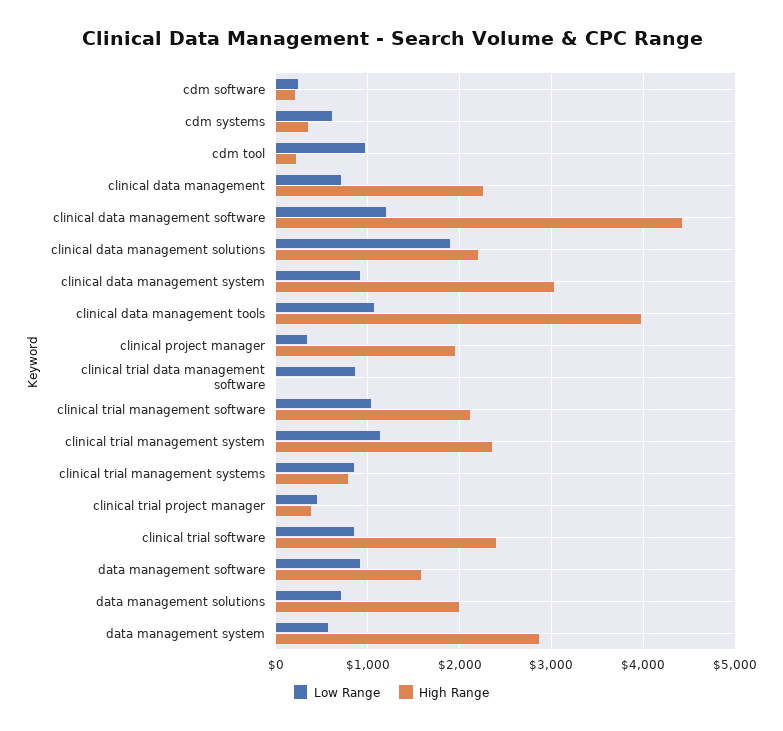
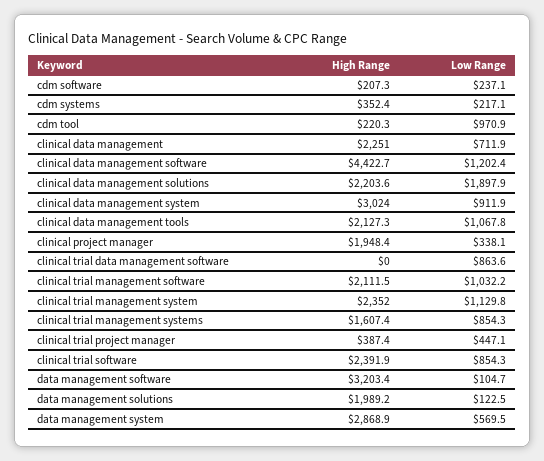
  {
    "Low Range": {
      "cdm software": 237.1,
-     "cdm systems": 600,
+     "cdm systems": 217.1,
      "cdm tool": 970.9,
      "clinical data management": 711.9,
      "clinical data management software": 1202.4,
      "clinical data management solutions": 1897.9,
      "clinical data management system": 911.9,
      "clinical data management tools": 1067.8,
      "clinical project manager": 338.1,
      "clinical trial data management software": 863.6,
      "clinical trial management software": 1032.2,
      "clinical trial management system": 1129.8,
      "clinical trial management systems": 854.3,
      "clinical trial project manager": 447.1,
      "clinical trial software": 854.3,
-     "data management software": 900,
+     "data management software": 104.7,
-     "data management solutions": 700,
+     "data management solutions": 122.5,
      "data management system": 569.5
    },
    "High Range": {
      "cdm software": 207.3,
      "cdm systems": 352.4,
      "cdm tool": 220.3,
      "clinical data management": 2251,
      "clinical data management software": 4422.7,
      "clinical data management solutions": 2203.6,
      "clinical data management system": 3024,
-     "clinical data management tools": 4000,
+     "clinical data management tools": 2127.3,
      "clinical project manager": 1948.4,
      "clinical trial data management software": 0,
      "clinical trial management software": 2111.5,
      "clinical trial management system": 2352,
-     "clinical trial management systems": 800,
+     "clinical trial management systems": 1607.4,
      "clinical trial project manager": 387.4,
      "clinical trial software": 2391.9,
-     "data management software": 1600,
+     "data management software": 3203.4,
      "data management solutions": 1989.2,
      "data management system": 2868.9
    }
  }

